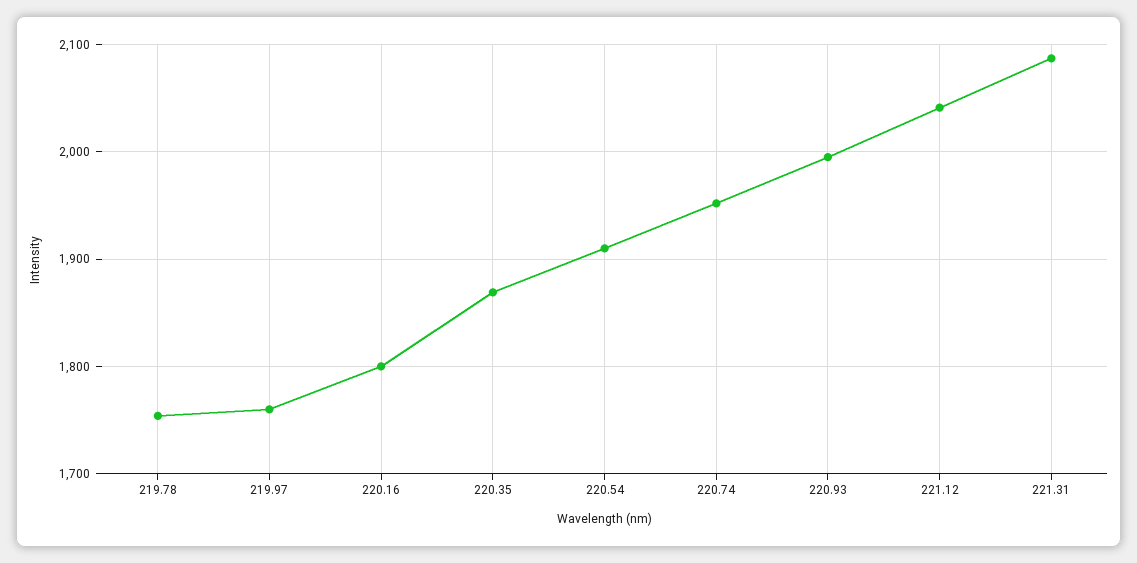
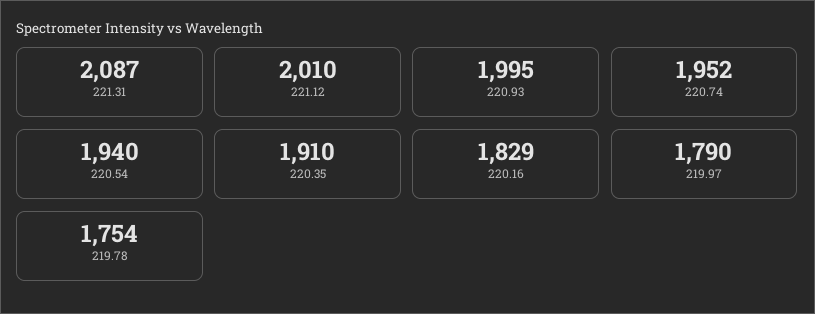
  {
    "219.78": 1754,
-   "219.97": 1760,
+   "219.97": 1790,
-   "220.16": 1800,
+   "220.16": 1829,
-   "220.35": 1870,
+   "220.35": 1910,
-   "220.54": 1910,
+   "220.54": 1940,
    "220.74": 1952,
    "220.93": 1995,
-   "221.12": 2040,
+   "221.12": 2010,
    "221.31": 2087
  }

